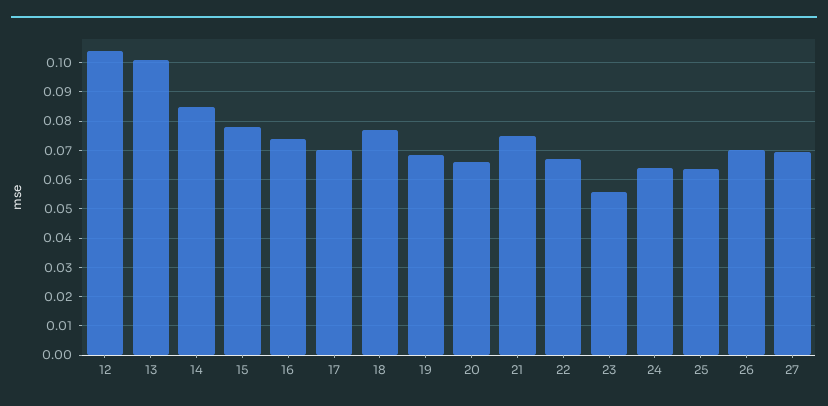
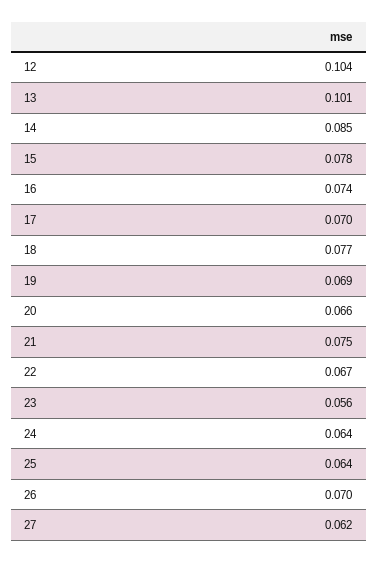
  {
    "12": 0.104,
    "13": 0.101,
    "14": 0.085,
    "15": 0.078,
    "16": 0.074,
    "17": 0.07,
    "18": 0.077,
    "19": 0.069,
    "20": 0.066,
    "21": 0.075,
    "22": 0.067,
    "23": 0.056,
    "24": 0.064,
    "25": 0.064,
    "26": 0.07,
-   "27": 0.07
+   "27": 0.062
  }

